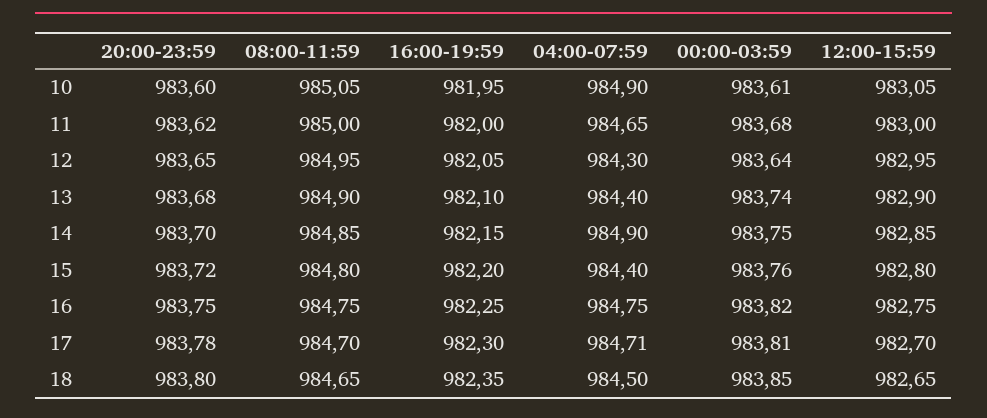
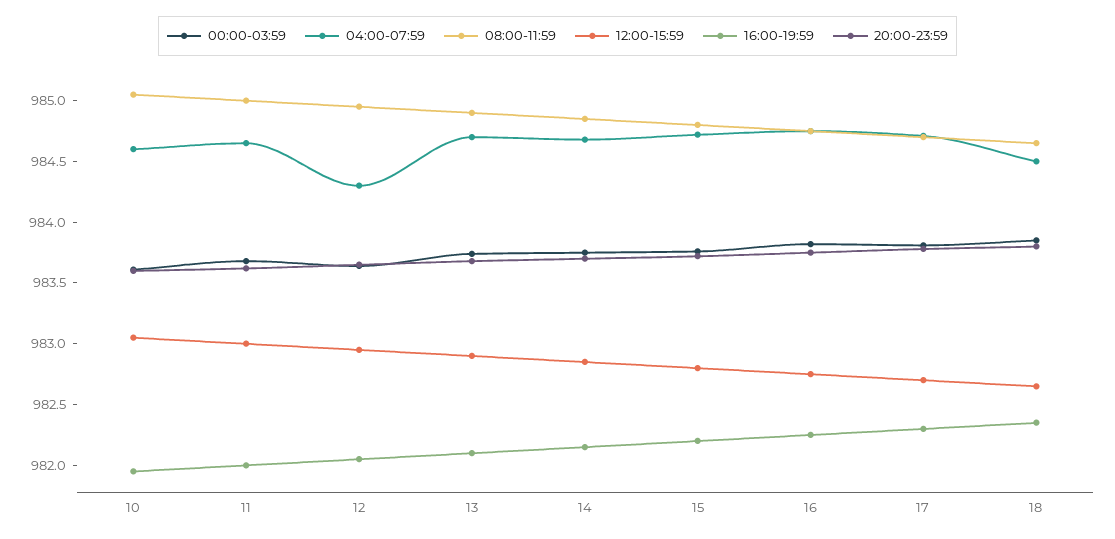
  {
    "20:00-23:59": {
      "10": 983.6,
      "11": 983.62,
      "12": 983.65,
      "13": 983.68,
      "14": 983.7,
      "15": 983.72,
      "16": 983.75,
      "17": 983.78,
      "18": 983.8
    },
    "08:00-11:59": {
      "10": 985.05,
      "11": 985,
      "12": 984.95,
      "13": 984.9,
      "14": 984.85,
      "15": 984.8,
      "16": 984.75,
      "17": 984.7,
      "18": 984.65
    },
    "16:00-19:59": {
      "10": 981.95,
      "11": 982,
      "12": 982.05,
      "13": 982.1,
      "14": 982.15,
      "15": 982.2,
      "16": 982.25,
      "17": 982.3,
      "18": 982.35
    },
    "04:00-07:59": {
-     "10": 984.9,
+     "10": 984.6,
      "11": 984.65,
      "12": 984.3,
-     "13": 984.4,
+     "13": 984.7,
-     "14": 984.9,
+     "14": 984.7,
-     "15": 984.4,
+     "15": 984.7,
      "16": 984.75,
      "17": 984.71,
      "18": 984.5
    },
    "00:00-03:59": {
      "10": 983.61,
      "11": 983.68,
      "12": 983.64,
      "13": 983.74,
      "14": 983.75,
      "15": 983.76,
      "16": 983.82,
      "17": 983.81,
      "18": 983.85
    },
    "12:00-15:59": {
      "10": 983.05,
      "11": 983,
      "12": 982.95,
      "13": 982.9,
      "14": 982.85,
      "15": 982.8,
      "16": 982.75,
      "17": 982.7,
      "18": 982.65
    }
  }

